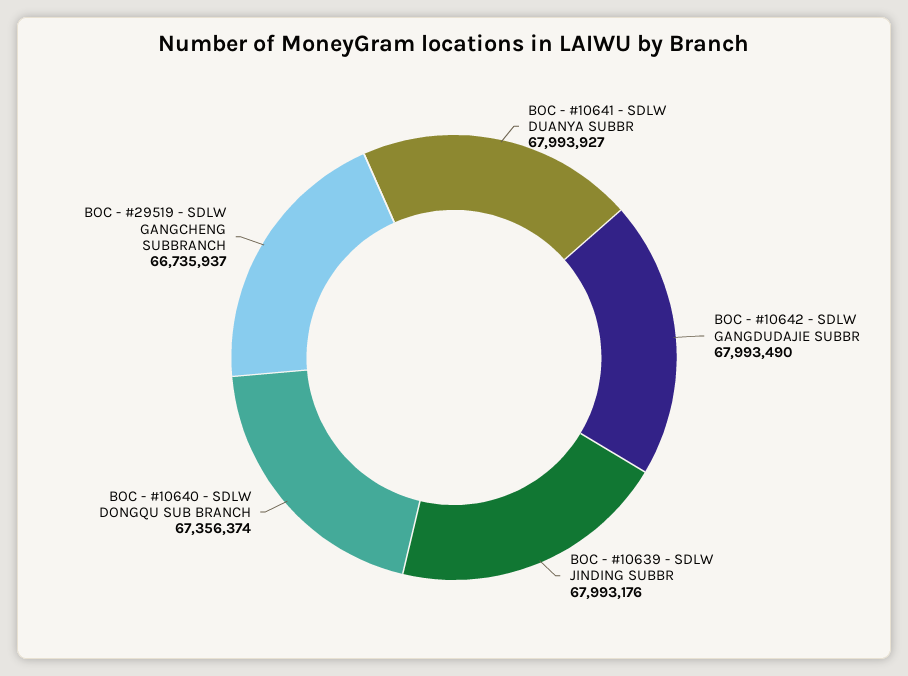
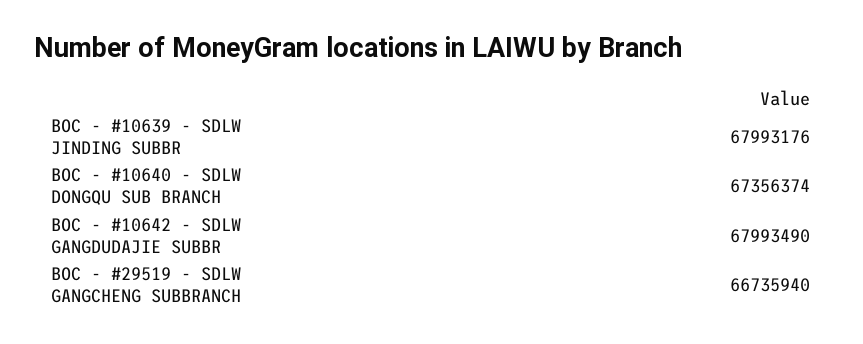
  {
-   "BOC - #10641 - SDLW DUANYA SUBBR": 67993927,
    "BOC - #10642 - SDLW GANGDUDAJIE SUBBR": 67993490,
    "BOC - #10639 - SDLW JINDING SUBBR": 67993176,
    "BOC - #10640 - SDLW DONGQU SUB BRANCH": 67356374,
-   "BOC - #29519 - SDLW GANGCHENG SUBBRANCH": 66735937
+   "BOC - #29519 - SDLW GANGCHENG SUBBRANCH": 66735940
  }

